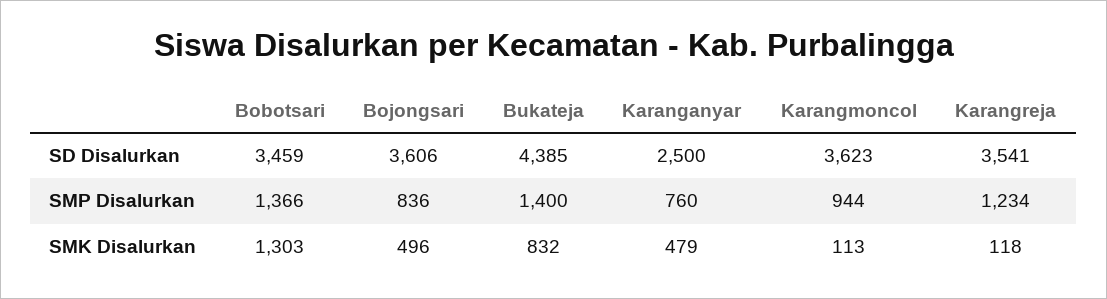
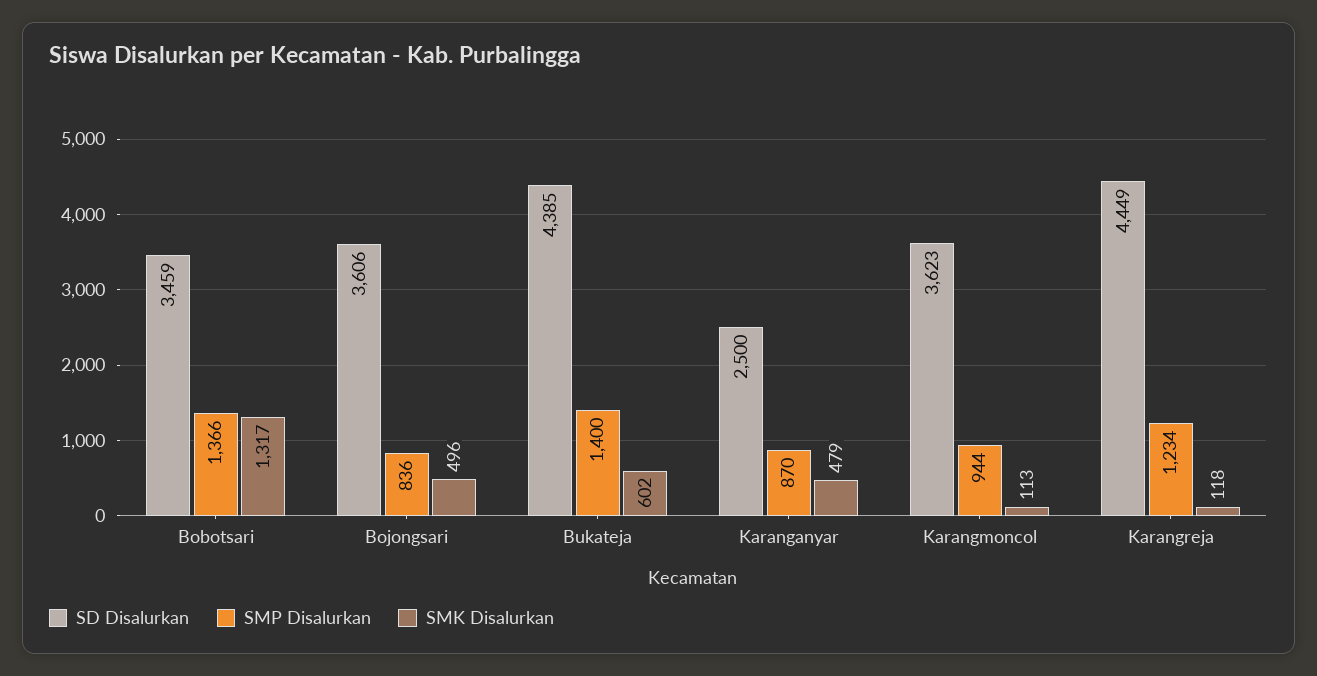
  {
    "SD Disalurkan": {
      "Bobotsari": 3459,
      "Bojongsari": 3606,
      "Bukateja": 4385,
      "Karanganyar": 2500,
      "Karangmoncol": 3623,
-     "Karangreja": 3541
+     "Karangreja": 4449
    },
    "SMP Disalurkan": {
      "Bobotsari": 1366,
      "Bojongsari": 836,
      "Bukateja": 1400,
-     "Karanganyar": 760,
+     "Karanganyar": 870,
      "Karangmoncol": 944,
      "Karangreja": 1234
    },
    "SMK Disalurkan": {
-     "Bobotsari": 1303,
+     "Bobotsari": 1317,
      "Bojongsari": 496,
-     "Bukateja": 832,
+     "Bukateja": 602,
      "Karanganyar": 479,
      "Karangmoncol": 113,
      "Karangreja": 118
    }
  }

